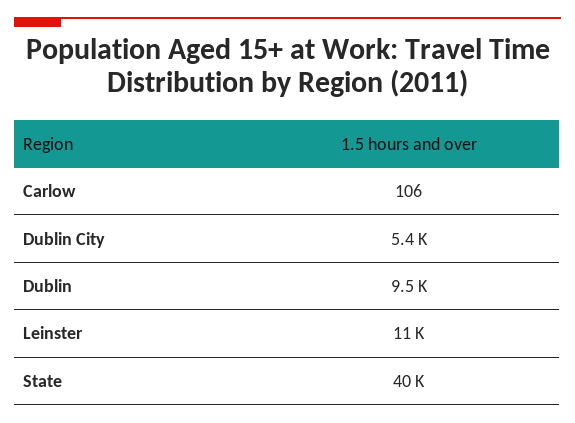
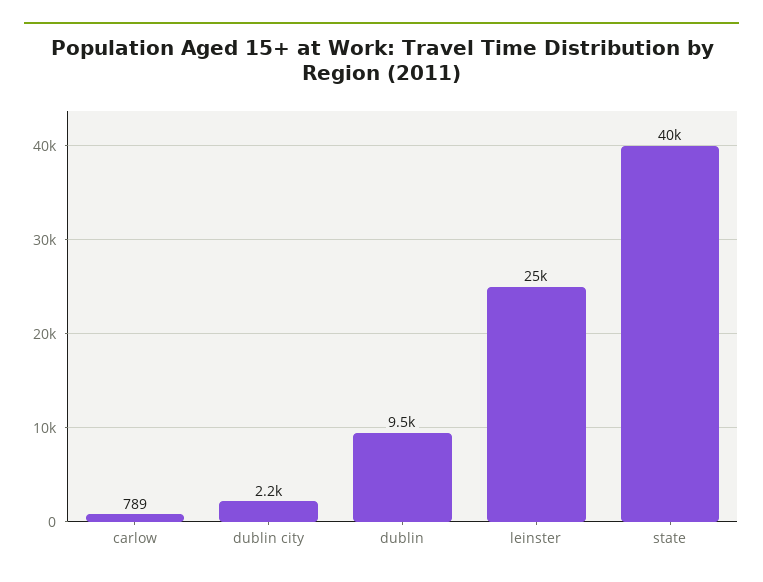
  {
-   "Carlow": 106,
+   "Carlow": 789,
-   "Dublin City": 5400,
+   "Dublin City": 2200,
    "Dublin": 9500,
-   "Leinster": 11000,
+   "Leinster": 25000,
    "State": 40000
  }

